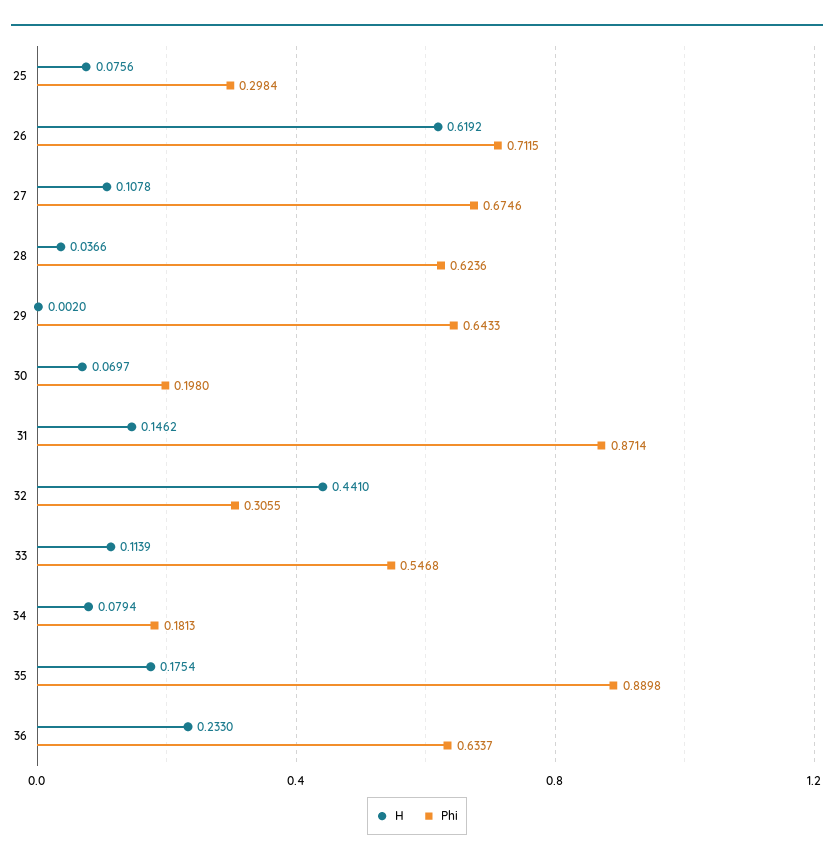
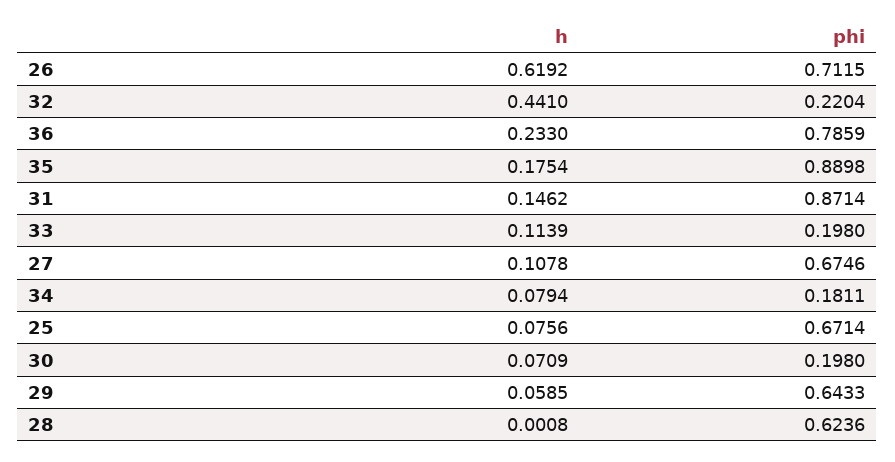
  {
    "H": {
      "25": 0.0756,
      "26": 0.6192,
      "27": 0.1078,
-     "28": 0.0366,
+     "28": 0.0008,
-     "29": 0.002,
+     "29": 0.0585,
-     "30": 0.0697,
+     "30": 0.0709,
      "31": 0.1462,
      "32": 0.441,
      "33": 0.1139,
      "34": 0.0794,
      "35": 0.1754,
      "36": 0.233
    },
    "Phi": {
-     "25": 0.2984,
+     "25": 0.6714,
      "26": 0.7115,
      "27": 0.6746,
      "28": 0.6236,
      "29": 0.6433,
      "30": 0.198,
      "31": 0.8714,
-     "32": 0.3055,
+     "32": 0.2204,
-     "33": 0.5468,
+     "33": 0.198,
-     "34": 0.1813,
+     "34": 0.1811,
      "35": 0.8898,
-     "36": 0.6337
+     "36": 0.7859
    }
  }

